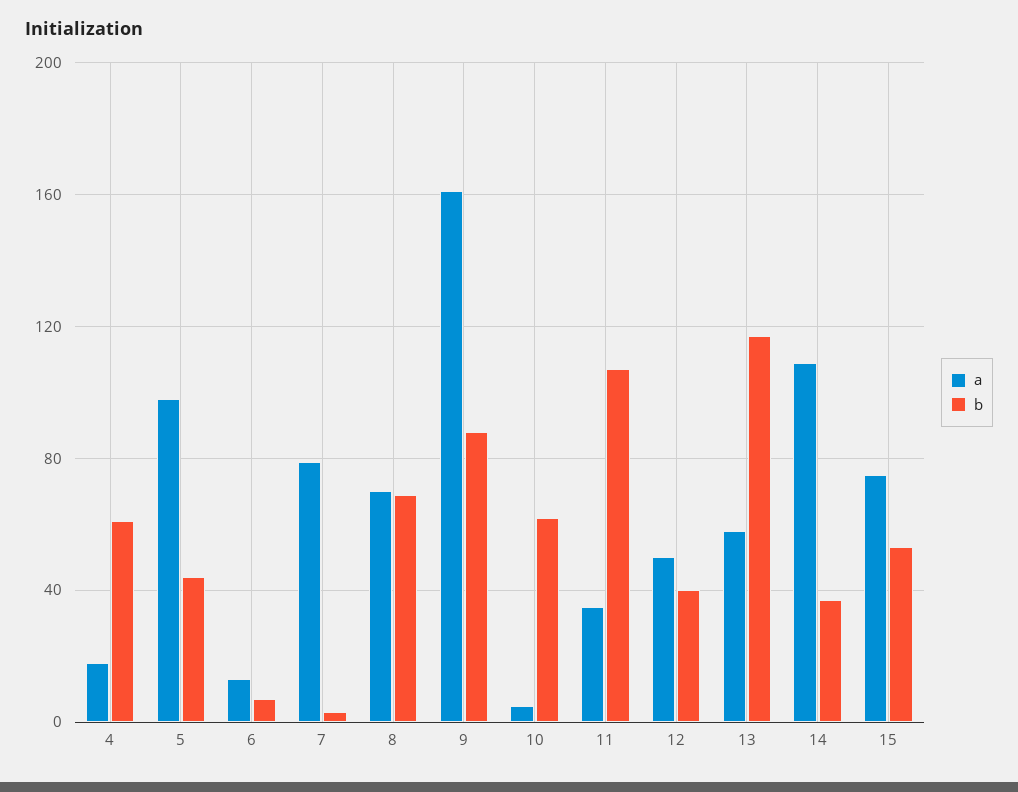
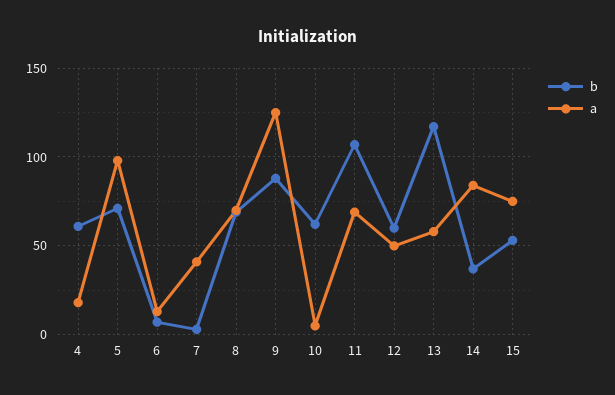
  {
    "a": {
      "4": 20,
      "5": 100,
      "6": 15,
-     "7": 80,
+     "7": 40,
      "8": 70,
-     "9": 160,
+     "9": 125,
      "10": 5,
-     "11": 35,
+     "11": 70,
      "12": 50,
      "13": 60,
-     "14": 110,
+     "14": 85,
      "15": 75
    },
    "b": {
      "4": 60,
-     "5": 45,
+     "5": 70,
      "6": 5,
      "7": 5,
      "8": 70,
      "9": 90,
      "10": 60,
      "11": 105,
-     "12": 40,
+     "12": 60,
      "13": 115,
      "14": 35,
      "15": 55
    }
  }

